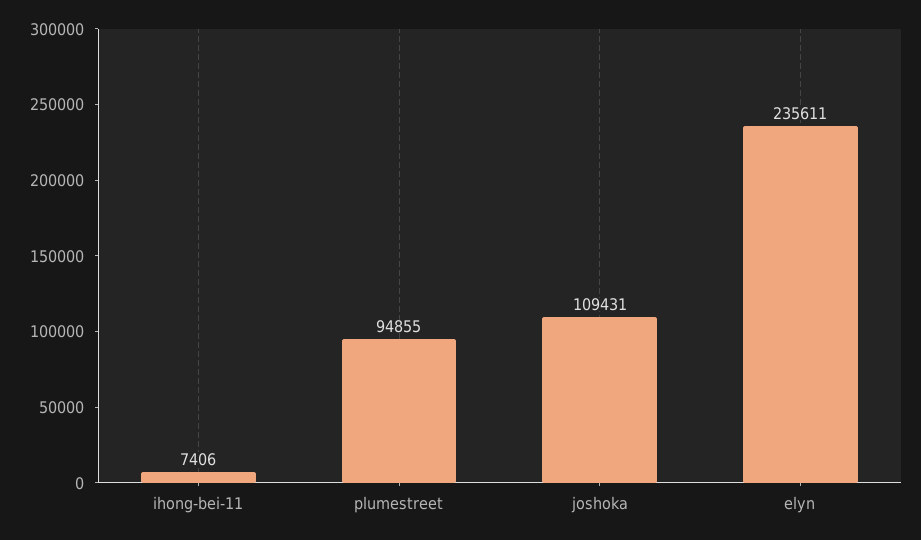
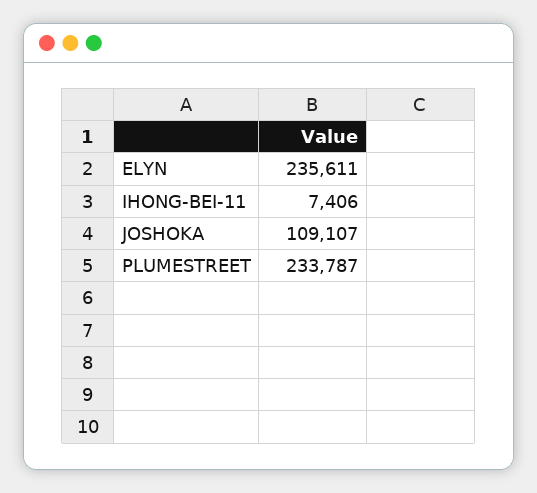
  {
    "ihong-bei-11": 7406,
-   "plumestreet": 94855,
+   "plumestreet": 233787,
-   "joshoka": 109431,
+   "joshoka": 109107,
    "elyn": 235611
  }

